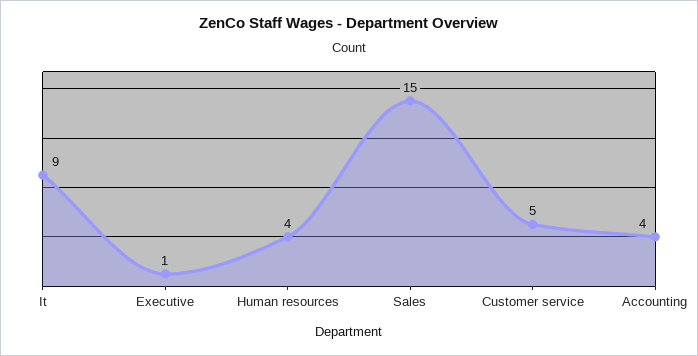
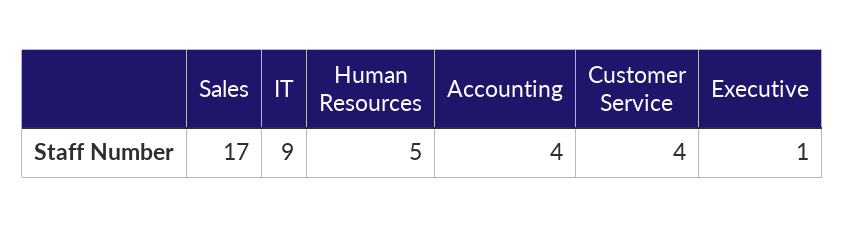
  {
    "It": 9,
    "Executive": 1,
-   "Human resources": 4,
+   "Human resources": 5,
-   "Sales": 15,
+   "Sales": 17,
-   "Customer service": 5,
+   "Customer service": 4,
    "Accounting": 4
  }

